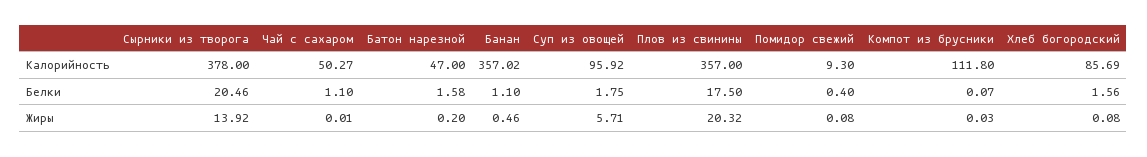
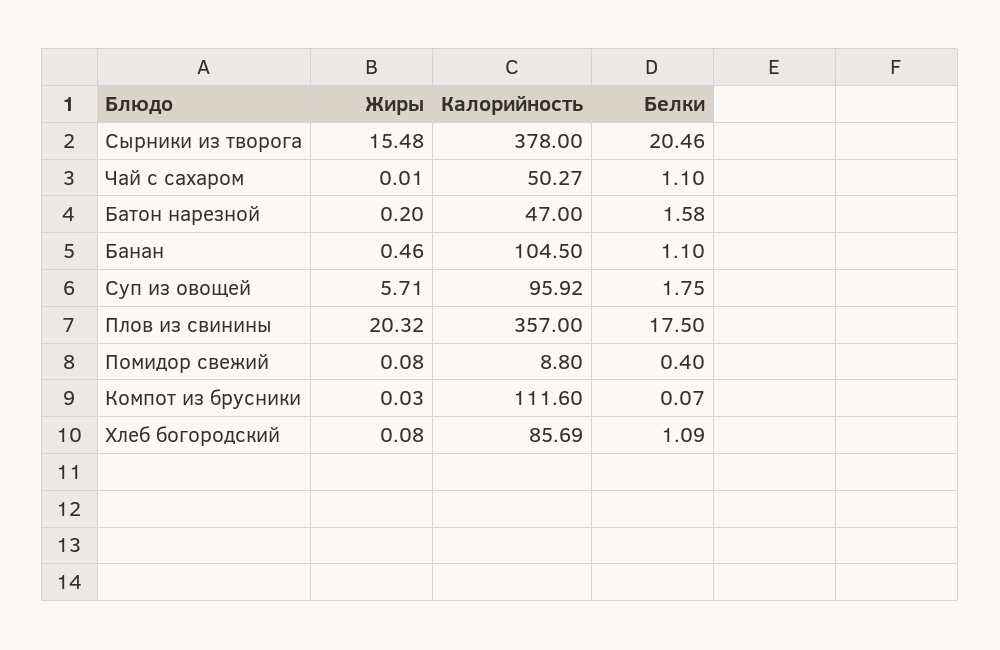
  {
    "Сырники из творога": {
      "Калорийность": 378,
      "Белки": 20.46,
-     "Жиры": 13.92
+     "Жиры": 15.48
    },
    "Чай с сахаром": {
      "Калорийность": 50.27,
      "Белки": 1.1,
      "Жиры": 0.01
    },
    "Батон нарезной": {
      "Калорийность": 47,
      "Белки": 1.58,
      "Жиры": 0.2
    },
    "Банан": {
-     "Калорийность": 357.02,
+     "Калорийность": 104.5,
      "Белки": 1.1,
      "Жиры": 0.46
    },
    "Суп из овощей": {
      "Калорийность": 95.92,
      "Белки": 1.75,
      "Жиры": 5.71
    },
    "Плов из свинины": {
      "Калорийность": 357,
      "Белки": 17.5,
      "Жиры": 20.32
    },
    "Помидор свежий": {
-     "Калорийность": 9.3,
+     "Калорийность": 8.8,
      "Белки": 0.4,
      "Жиры": 0.08
    },
    "Компот из брусники": {
-     "Калорийность": 111.8,
+     "Калорийность": 111.6,
      "Белки": 0.07,
      "Жиры": 0.03
    },
    "Хлеб богородский": {
      "Калорийность": 85.69,
-     "Белки": 1.56,
+     "Белки": 1.09,
      "Жиры": 0.08
    }
  }

